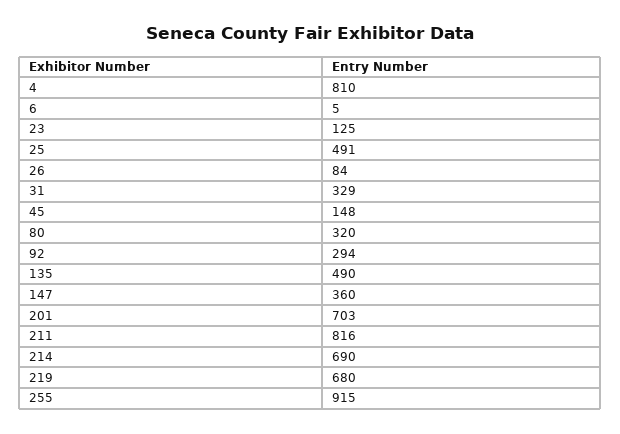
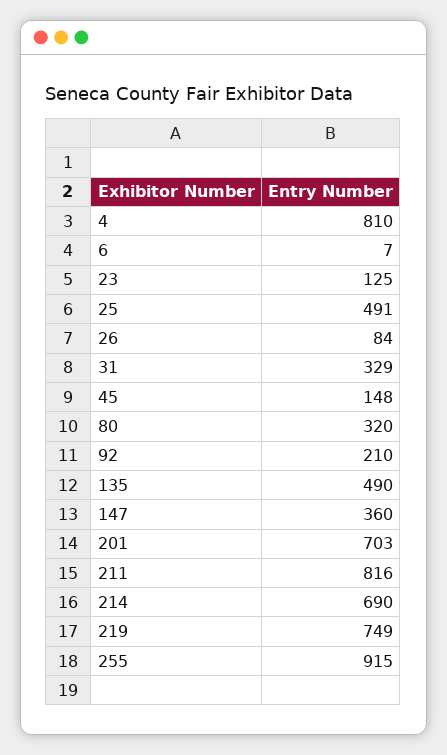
  {
    "4": 810,
-   "6": 5,
+   "6": 7,
    "23": 125,
    "25": 491,
    "26": 84,
    "31": 329,
    "45": 148,
    "80": 320,
-   "92": 294,
+   "92": 210,
    "135": 490,
    "147": 360,
    "201": 703,
    "211": 816,
    "214": 690,
-   "219": 680,
+   "219": 749,
    "255": 915
  }

